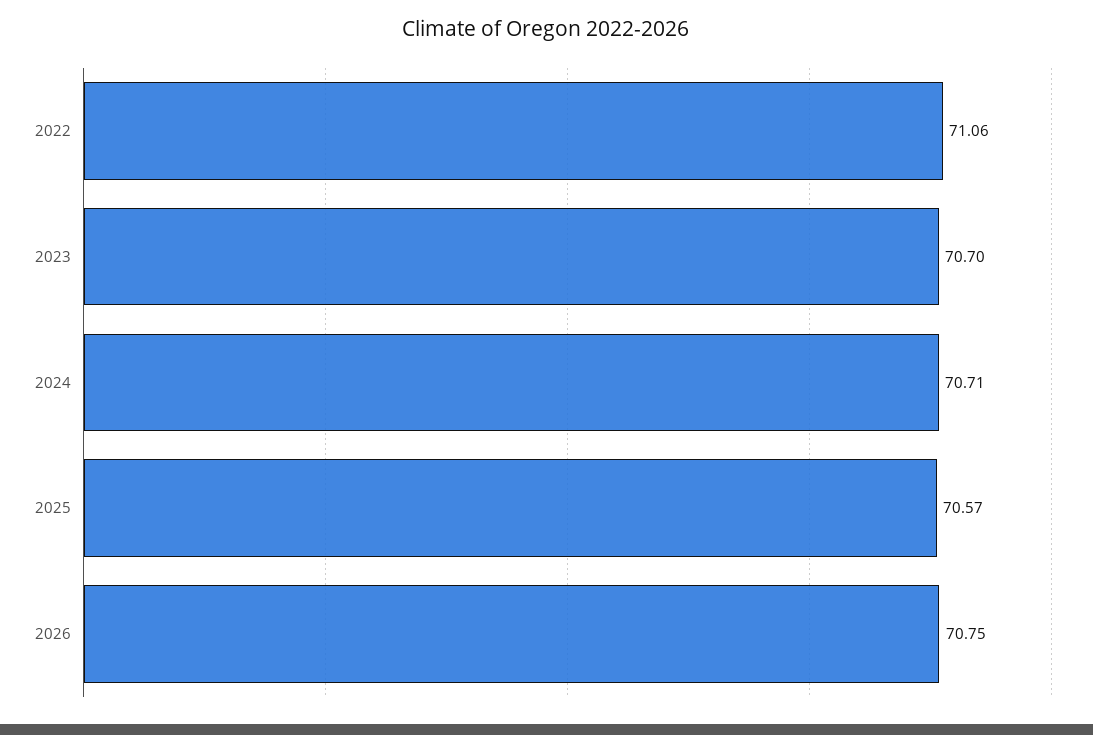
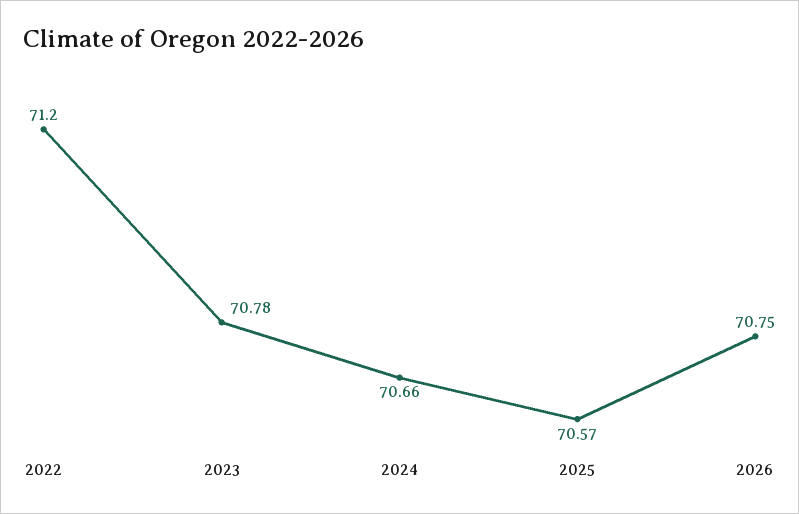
  {
-   "2022": 71.06,
+   "2022": 71.2,
-   "2023": 70.7,
+   "2023": 70.78,
-   "2024": 70.71,
+   "2024": 70.66,
    "2025": 70.57,
    "2026": 70.75
  }

